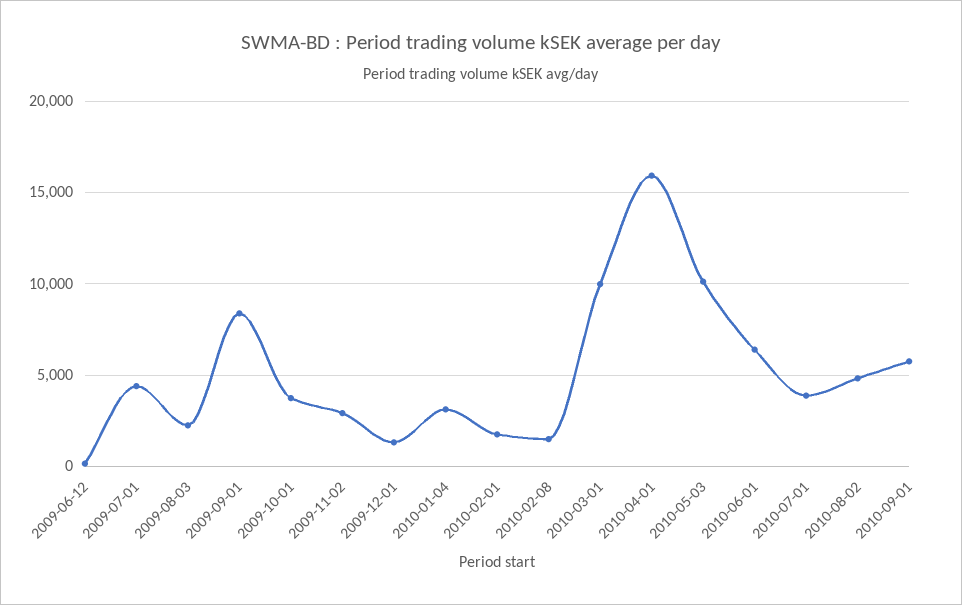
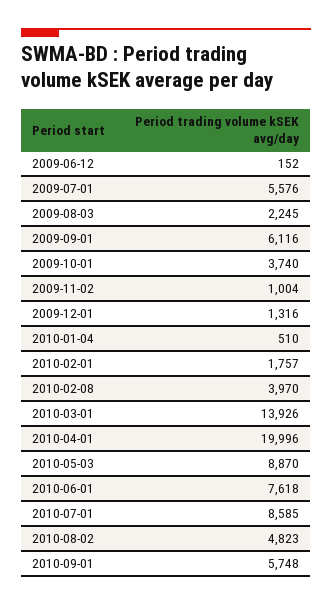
  {
    "2009-06-12": 152,
-   "2009-07-01": 4500,
+   "2009-07-01": 5576,
    "2009-08-03": 2245,
-   "2009-09-01": 8500,
+   "2009-09-01": 6116,
    "2009-10-01": 3740,
-   "2009-11-02": 3000,
+   "2009-11-02": 1004,
    "2009-12-01": 1316,
-   "2010-01-04": 3000,
+   "2010-01-04": 510,
    "2010-02-01": 1757,
-   "2010-02-08": 1500,
+   "2010-02-08": 3970,
-   "2010-03-01": 10000,
+   "2010-03-01": 13926,
-   "2010-04-01": 16000,
+   "2010-04-01": 19996,
-   "2010-05-03": 10000,
+   "2010-05-03": 8870,
-   "2010-06-01": 6500,
+   "2010-06-01": 7618,
-   "2010-07-01": 4000,
+   "2010-07-01": 8585,
    "2010-08-02": 4823,
    "2010-09-01": 5748
  }

